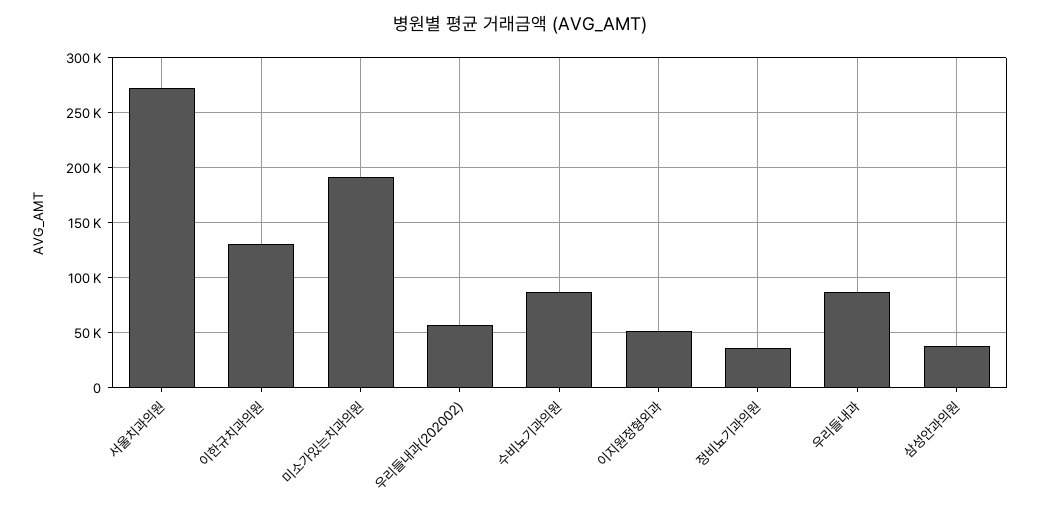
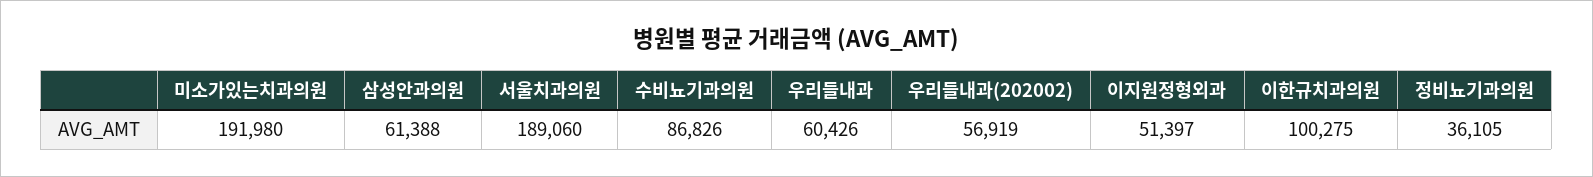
  {
-   "서울치과의원": 270000,
+   "서울치과의원": 189060,
-   "이한규치과의원": 130000,
+   "이한규치과의원": 100275,
    "미소가있는치과의원": 191980,
    "우리들내과(202002)": 56919,
    "수비뇨기과의원": 86826,
    "이지원정형외과": 51397,
    "정비뇨기과의원": 36105,
-   "우리들내과": 90000,
+   "우리들내과": 60426,
-   "삼성안과의원": 40000
+   "삼성안과의원": 61388
  }

